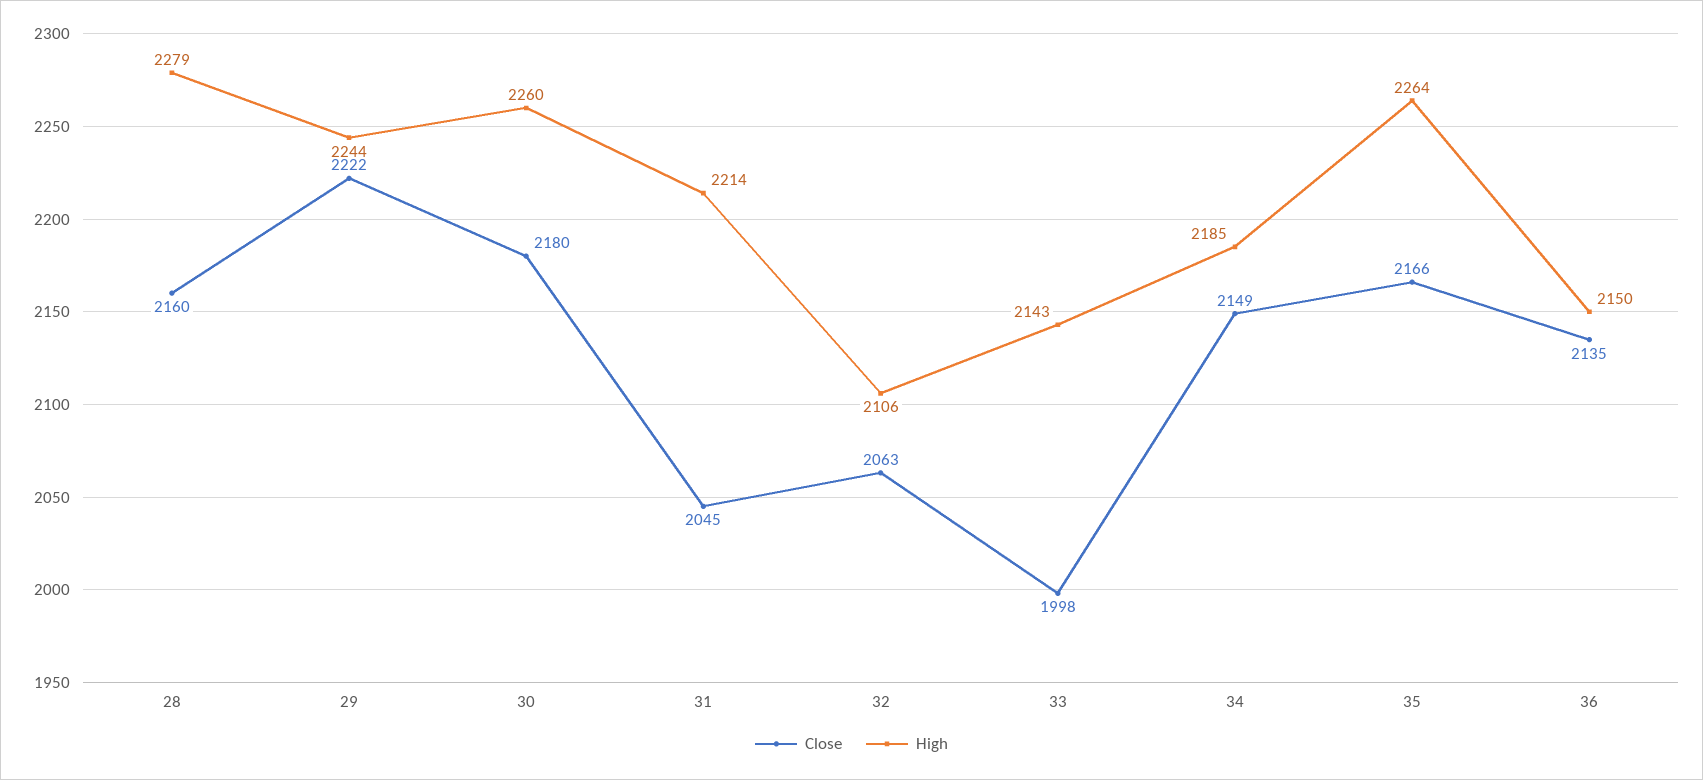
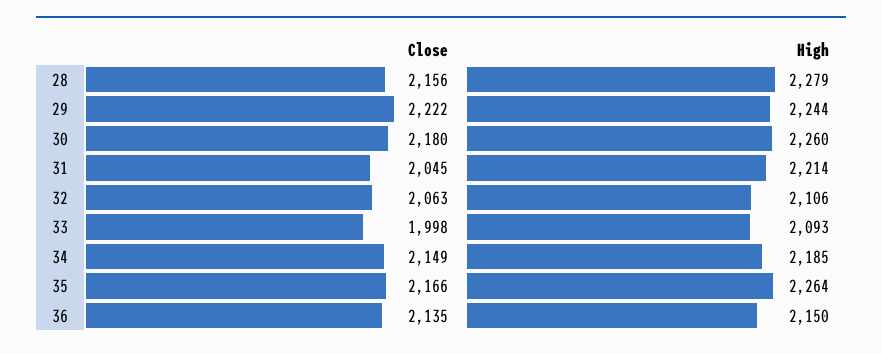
  {
    "Close": {
-     "28": 2160,
+     "28": 2156,
      "29": 2222,
      "30": 2180,
      "31": 2045,
      "32": 2063,
      "33": 1998,
      "34": 2149,
      "35": 2166,
      "36": 2135
    },
    "High": {
      "28": 2279,
      "29": 2244,
      "30": 2260,
      "31": 2214,
      "32": 2106,
-     "33": 2143,
+     "33": 2093,
      "34": 2185,
      "35": 2264,
      "36": 2150
    }
  }

